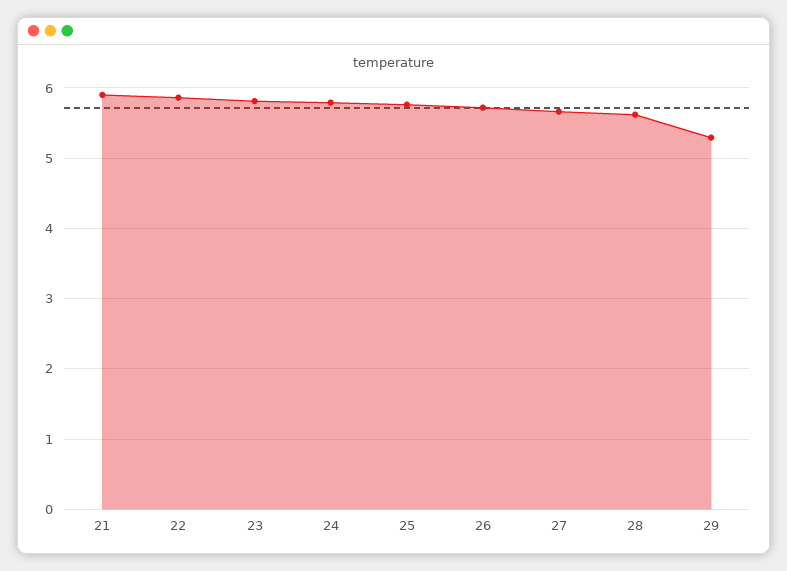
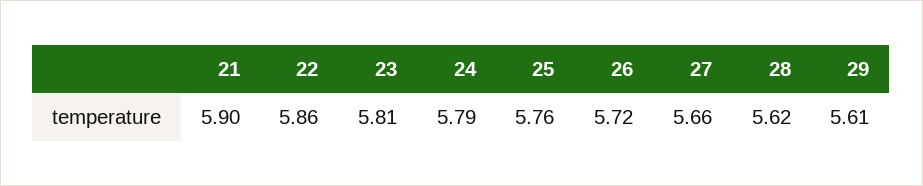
  {
    "21": 5.9,
    "22": 5.86,
    "23": 5.81,
    "24": 5.79,
    "25": 5.76,
    "26": 5.72,
    "27": 5.66,
    "28": 5.62,
-   "29": 5.3
+   "29": 5.61
  }

